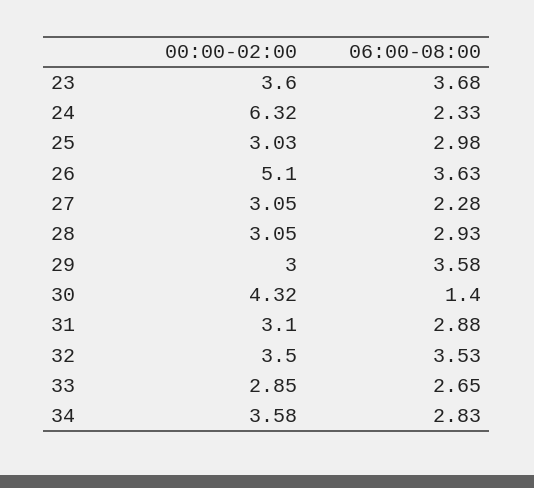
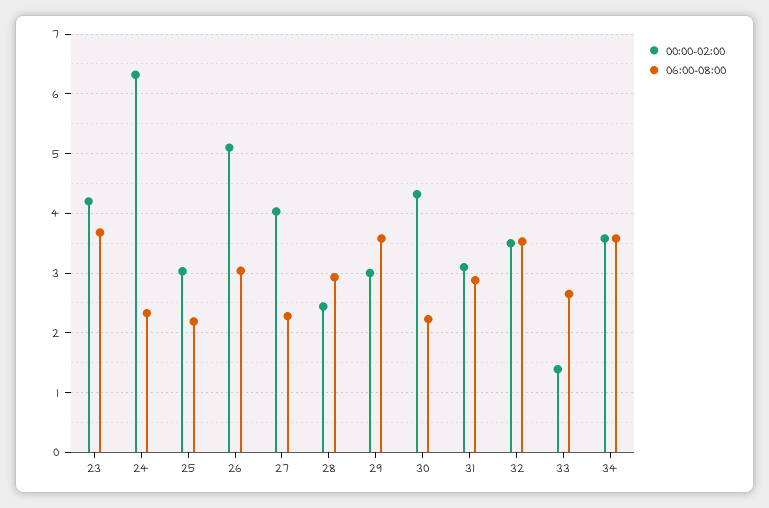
  {
    "00:00-02:00": {
-     "23": 3.6,
+     "23": 4.2,
      "24": 6.32,
      "25": 3.03,
      "26": 5.1,
-     "27": 3.05,
+     "27": 4,
-     "28": 3.05,
+     "28": 2.4,
      "29": 3,
      "30": 4.32,
      "31": 3.1,
      "32": 3.5,
-     "33": 2.85,
+     "33": 1.4,
      "34": 3.58
    },
    "06:00-08:00": {
      "23": 3.68,
      "24": 2.33,
-     "25": 2.98,
+     "25": 2.2,
-     "26": 3.63,
+     "26": 3,
      "27": 2.28,
      "28": 2.93,
      "29": 3.58,
-     "30": 1.4,
+     "30": 2.2,
      "31": 2.88,
      "32": 3.53,
      "33": 2.65,
-     "34": 2.83
+     "34": 3.6
    }
  }

